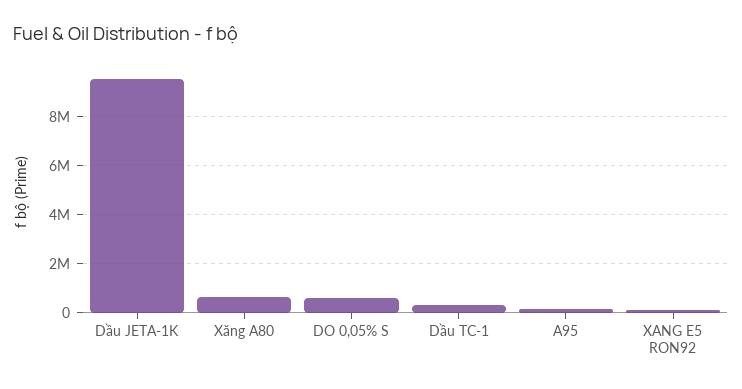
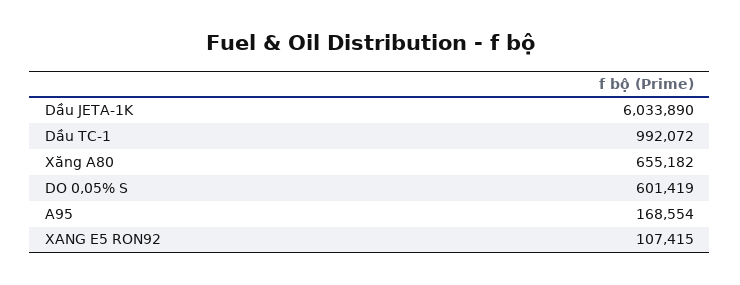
  {
-   "Dầu JETA-1K": 9500000,
+   "Dầu JETA-1K": 6033890,
    "Xăng A80": 655182,
    "DO 0,05% S": 601419,
-   "Dầu TC-1": 250000,
+   "Dầu TC-1": 992072,
    "A95": 168554,
    "XANG E5 RON92": 107415
  }

